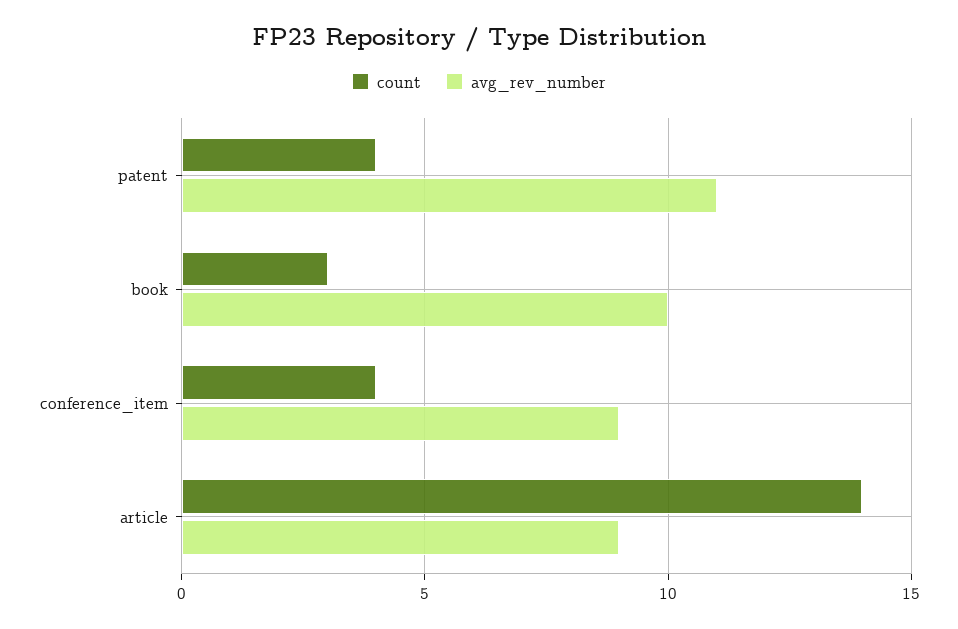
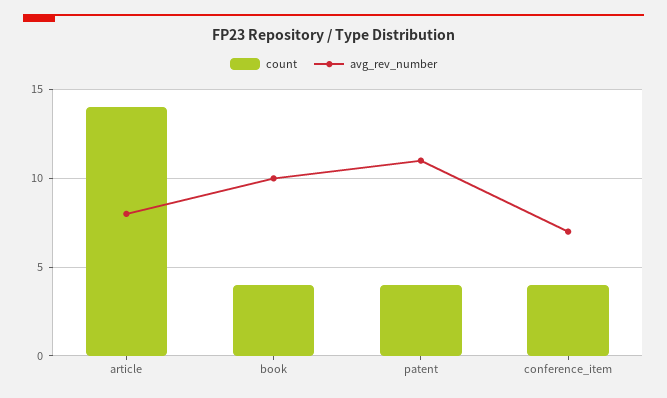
  {
    "count": {
      "patent": 4,
-     "book": 3,
+     "book": 4,
      "conference_item": 4,
      "article": 14
    },
    "avg_rev_number": {
      "patent": 11,
      "book": 10,
-     "conference_item": 9,
+     "conference_item": 7,
-     "article": 9
+     "article": 8
    }
  }

